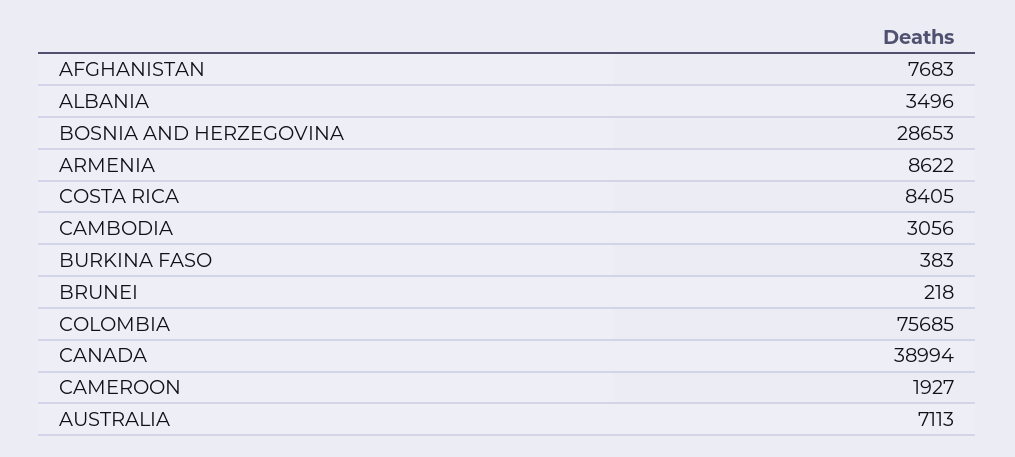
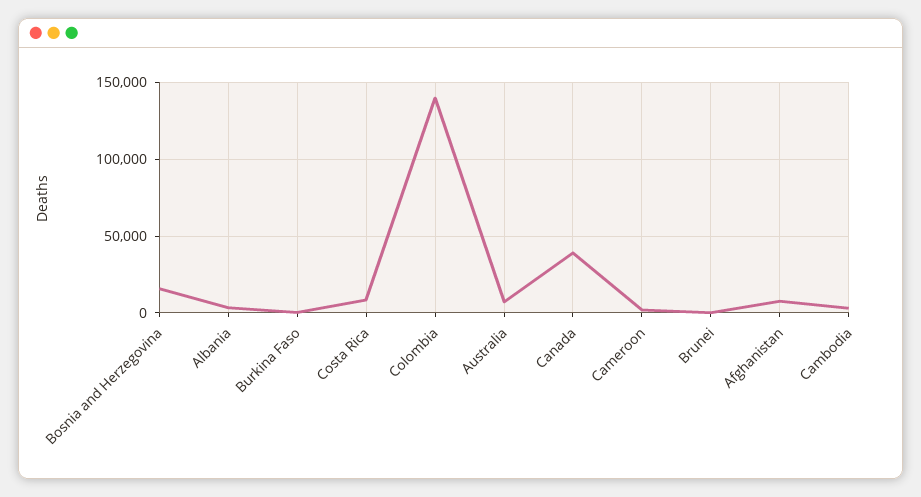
  {
    "AFGHANISTAN": 7683,
    "ALBANIA": 3496,
-   "BOSNIA AND HERZEGOVINA": 28653,
+   "BOSNIA AND HERZEGOVINA": 15000,
-   "ARMENIA": 8622,
    "COSTA RICA": 8405,
    "CAMBODIA": 3056,
    "BURKINA FASO": 383,
    "BRUNEI": 218,
-   "COLOMBIA": 75685,
+   "COLOMBIA": 140000,
    "CANADA": 38994,
    "CAMEROON": 1927,
    "AUSTRALIA": 7113
  }

